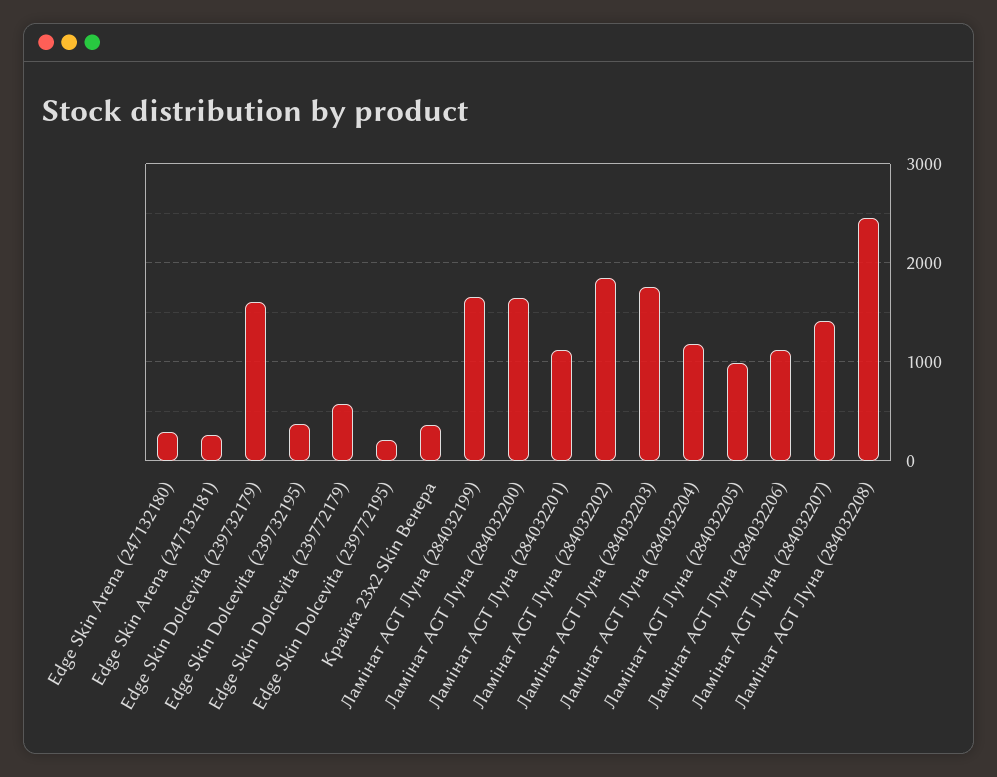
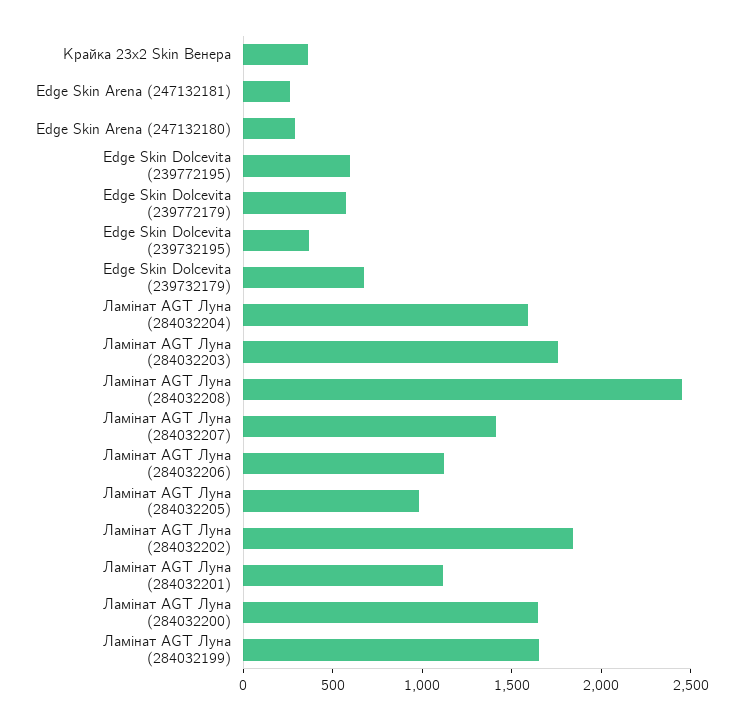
  {
    "Edge Skin Arena (247132180)": 300,
    "Edge Skin Arena (247132181)": 300,
-   "Edge Skin Dolcevita (239732179)": 1600,
+   "Edge Skin Dolcevita (239732179)": 700,
    "Edge Skin Dolcevita (239732195)": 400,
    "Edge Skin Dolcevita (239772179)": 600,
-   "Edge Skin Dolcevita (239772195)": 200,
+   "Edge Skin Dolcevita (239772195)": 600,
    "Крайка 23x2 Skin Венера": 400,
    "Ламінат AGT Луна (284032199)": 1700,
    "Ламінат AGT Луна (284032200)": 1600,
    "Ламінат AGT Луна (284032201)": 1100,
    "Ламінат AGT Луна (284032202)": 1800,
    "Ламінат AGT Луна (284032203)": 1800,
-   "Ламінат AGT Луна (284032204)": 1200,
+   "Ламінат AGT Луна (284032204)": 1600,
    "Ламінат AGT Луна (284032205)": 1000,
    "Ламінат AGT Луна (284032206)": 1100,
    "Ламінат AGT Луна (284032207)": 1400,
    "Ламінат AGT Луна (284032208)": 2500
  }

